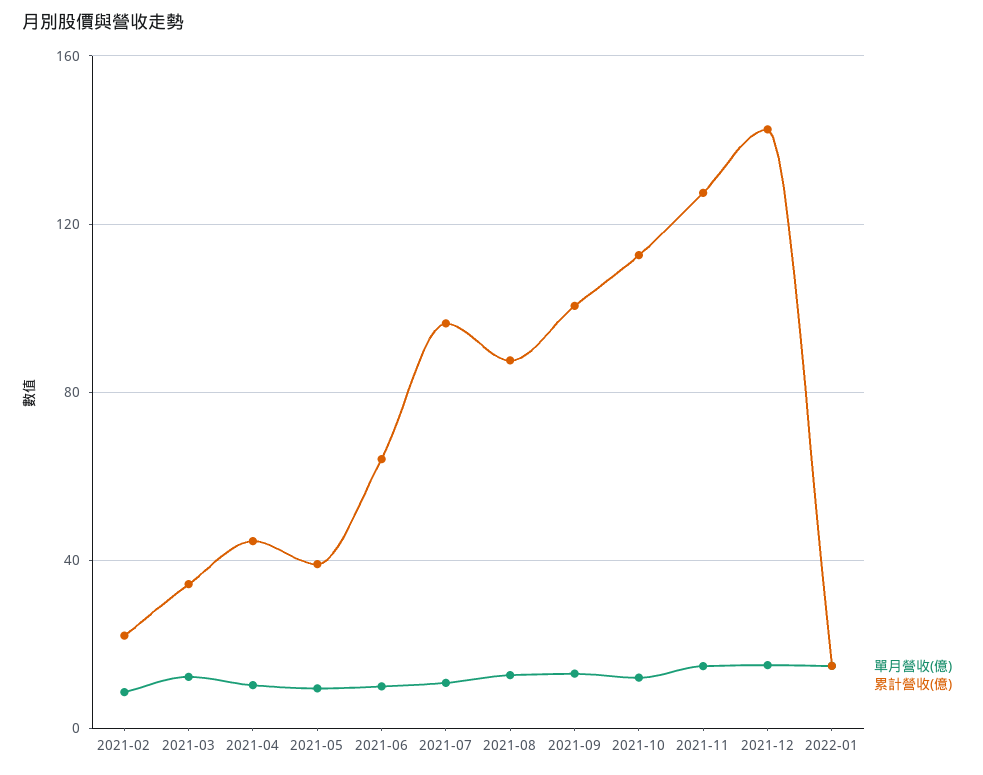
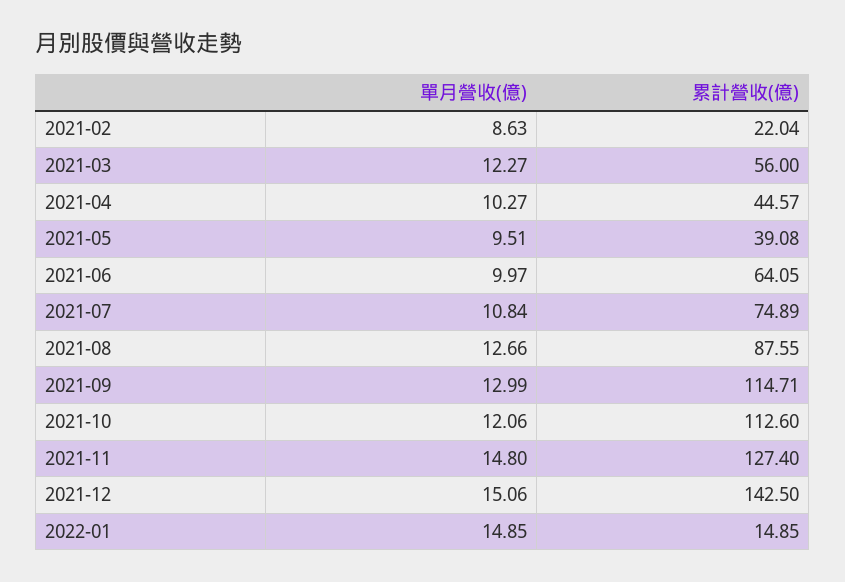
  {
    "單月營收(億)": {
      "2021-02": 8.63,
      "2021-03": 12.27,
      "2021-04": 10.27,
      "2021-05": 9.51,
      "2021-06": 9.97,
      "2021-07": 10.84,
      "2021-08": 12.66,
      "2021-09": 12.99,
      "2021-10": 12.06,
      "2021-11": 14.8,
      "2021-12": 15.06,
      "2022-01": 14.85
    },
    "累計營收(億)": {
      "2021-02": 22.04,
-     "2021-03": 35,
+     "2021-03": 56,
      "2021-04": 44.57,
      "2021-05": 39.08,
      "2021-06": 64.05,
-     "2021-07": 95,
+     "2021-07": 74.89,
      "2021-08": 87.55,
-     "2021-09": 100,
+     "2021-09": 114.71,
      "2021-10": 112.6,
      "2021-11": 127.4,
      "2021-12": 142.5,
      "2022-01": 14.85
    }
  }

